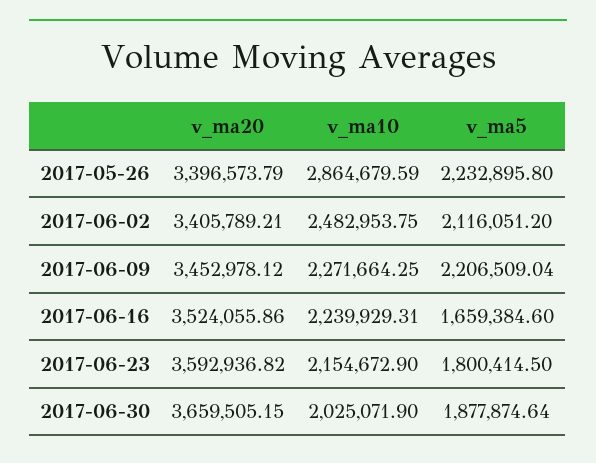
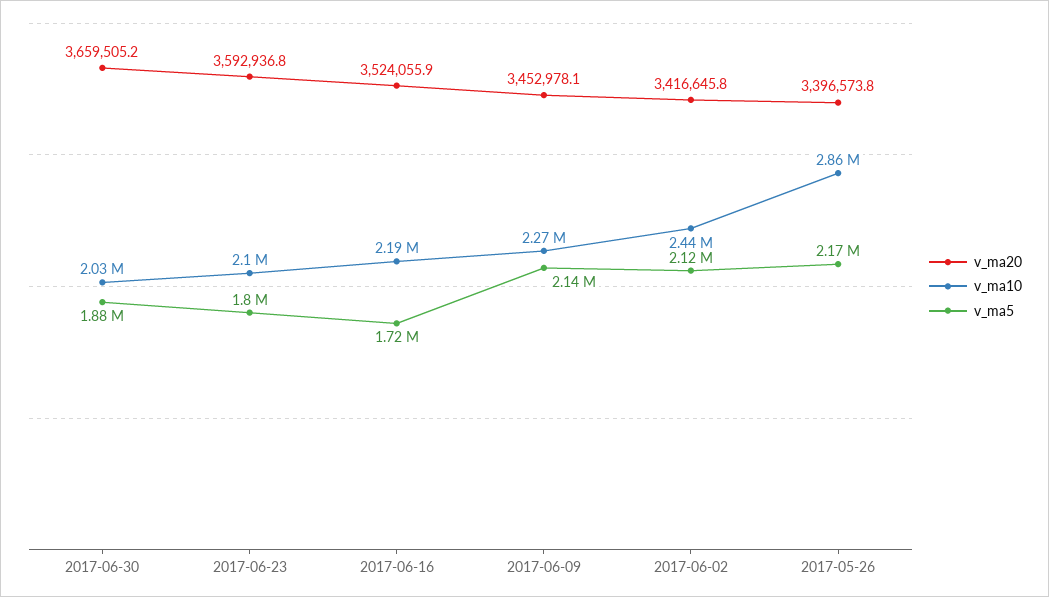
  {
    "v_ma20": {
      "2017-05-26": 3396573.79,
-     "2017-06-02": 3405789.21,
+     "2017-06-02": 3416645.8,
      "2017-06-09": 3452978.12,
      "2017-06-16": 3524055.86,
      "2017-06-23": 3592936.82,
      "2017-06-30": 3659505.15
    },
    "v_ma10": {
      "2017-05-26": 2864679.59,
-     "2017-06-02": 2482953.75,
+     "2017-06-02": 2440000,
      "2017-06-09": 2271664.25,
-     "2017-06-16": 2239929.31,
+     "2017-06-16": 2190000,
-     "2017-06-23": 2154672.9,
+     "2017-06-23": 2100000,
      "2017-06-30": 2025071.9
    },
    "v_ma5": {
-     "2017-05-26": 2232895.8,
+     "2017-05-26": 2170000,
      "2017-06-02": 2116051.2,
-     "2017-06-09": 2206509.04,
+     "2017-06-09": 2140000,
-     "2017-06-16": 1659384.6,
+     "2017-06-16": 1720000,
      "2017-06-23": 1800414.5,
      "2017-06-30": 1877874.64
    }
  }

